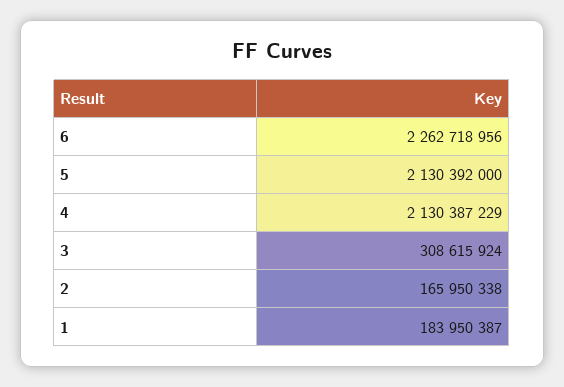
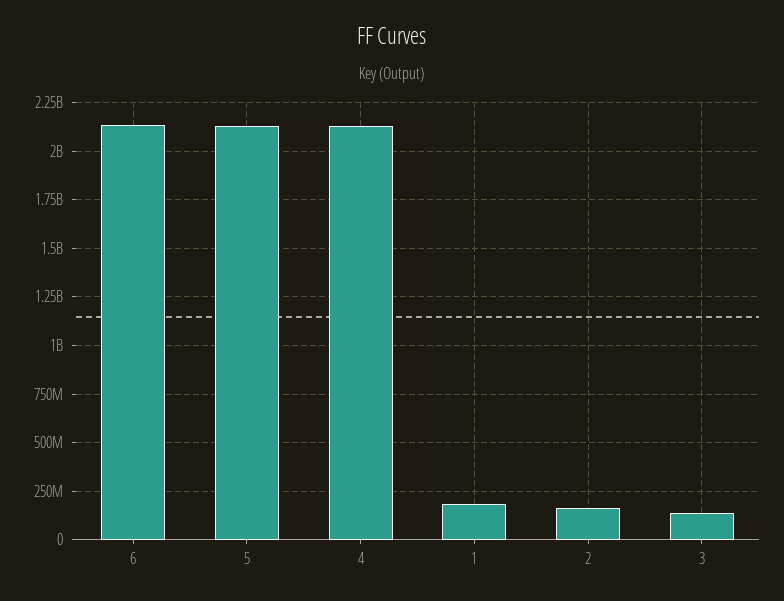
  {
-   "6": 2262718956,
+   "6": 2150000000,
    "5": 2130392000,
    "4": 2130387229,
-   "3": 308615924,
+   "3": 150000000,
    "2": 165950338,
    "1": 183950387
  }

